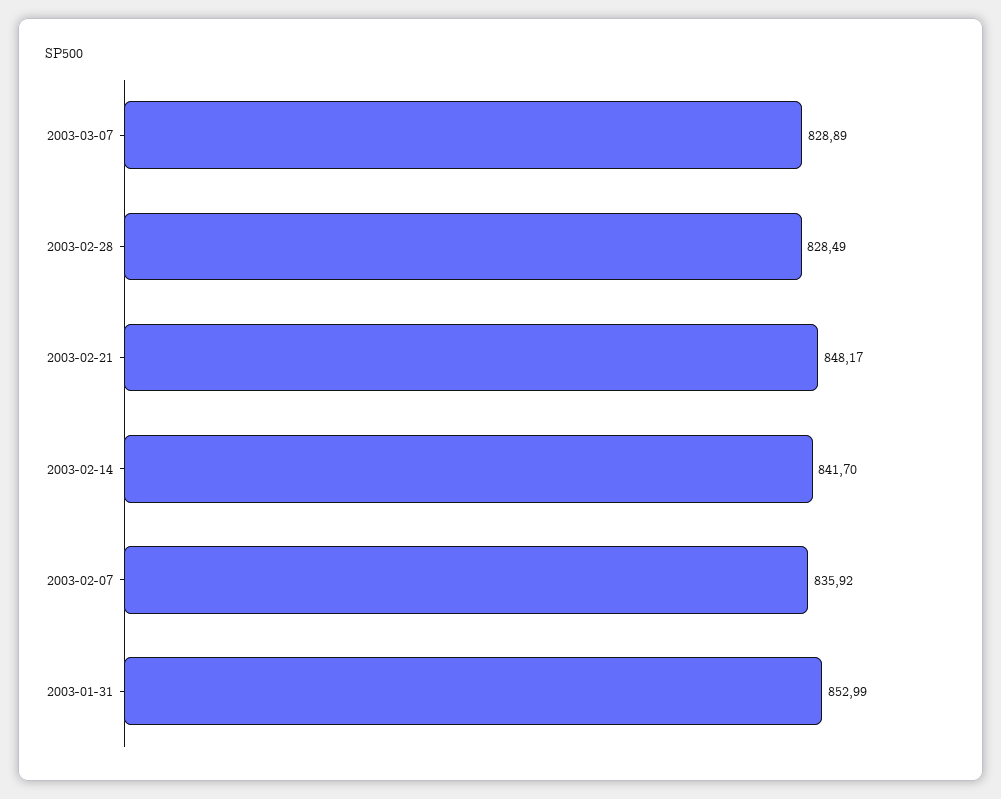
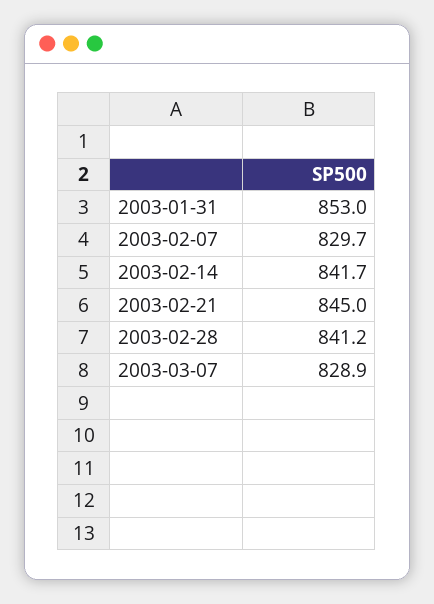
  {
    "2003-03-07": 828.89,
-   "2003-02-28": 828.49,
+   "2003-02-28": 841.2,
-   "2003-02-21": 848.17,
+   "2003-02-21": 845,
    "2003-02-14": 841.7,
-   "2003-02-07": 835.92,
+   "2003-02-07": 829.7,
    "2003-01-31": 852.99
  }

